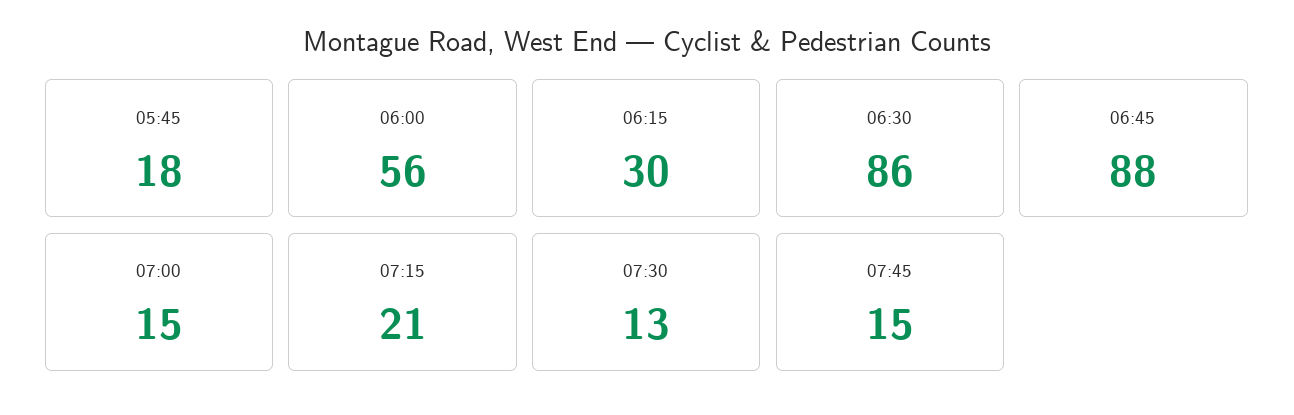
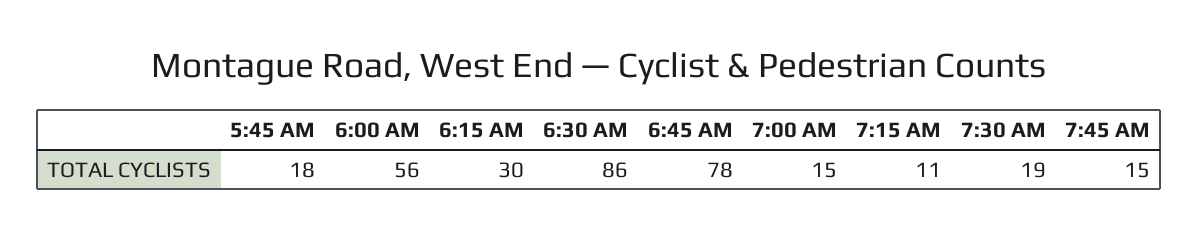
  {
    "05:45": 18,
    "06:00": 56,
    "06:15": 30,
    "06:30": 86,
-   "06:45": 88,
+   "06:45": 78,
    "07:00": 15,
-   "07:15": 21,
+   "07:15": 11,
-   "07:30": 13,
+   "07:30": 19,
    "07:45": 15
  }

